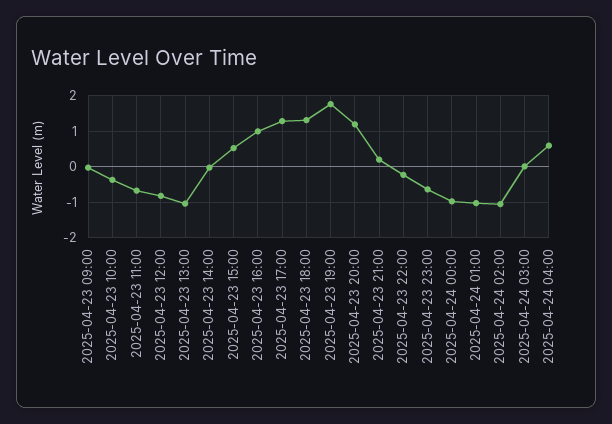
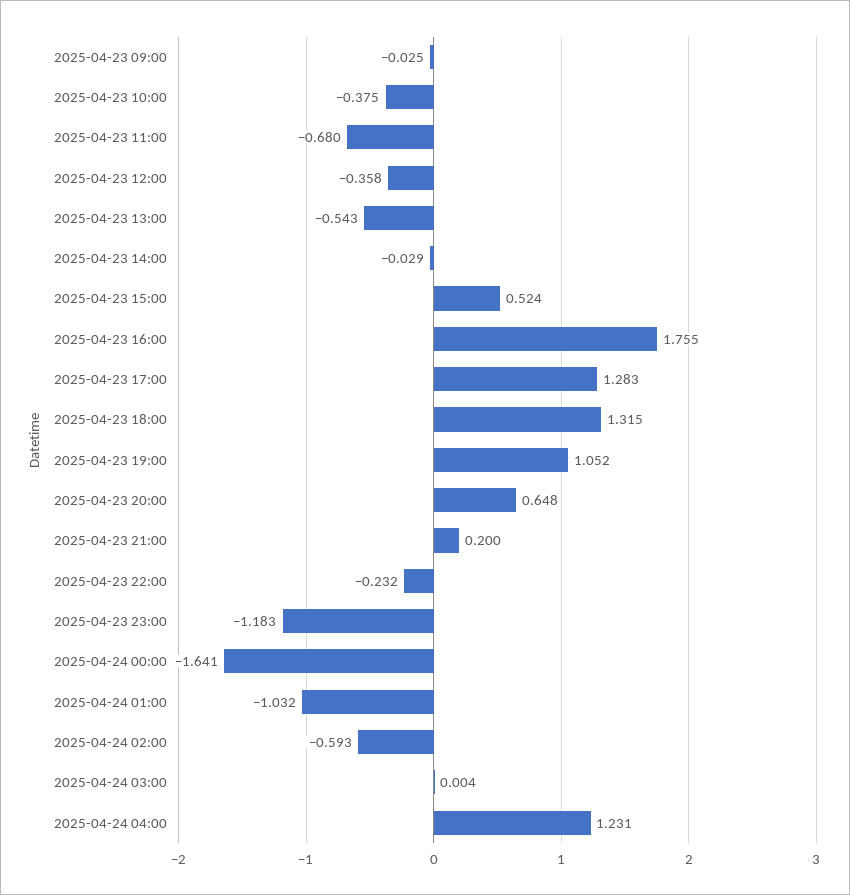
  {
    "2025-04-23 09:00": -0.025,
    "2025-04-23 10:00": -0.375,
    "2025-04-23 11:00": -0.68,
-   "2025-04-23 12:00": -0.8,
+   "2025-04-23 12:00": -0.358,
-   "2025-04-23 13:00": -1,
+   "2025-04-23 13:00": -0.543,
    "2025-04-23 14:00": -0.029,
    "2025-04-23 15:00": 0.524,
-   "2025-04-23 16:00": 1,
+   "2025-04-23 16:00": 1.755,
    "2025-04-23 17:00": 1.283,
    "2025-04-23 18:00": 1.315,
-   "2025-04-23 19:00": 1.8,
+   "2025-04-23 19:00": 1.052,
-   "2025-04-23 20:00": 1.2,
+   "2025-04-23 20:00": 0.648,
    "2025-04-23 21:00": 0.2,
    "2025-04-23 22:00": -0.232,
-   "2025-04-23 23:00": -0.6,
+   "2025-04-23 23:00": -1.183,
-   "2025-04-24 00:00": -1,
+   "2025-04-24 00:00": -1.641,
    "2025-04-24 01:00": -1.032,
-   "2025-04-24 02:00": -1,
+   "2025-04-24 02:00": -0.593,
    "2025-04-24 03:00": 0.004,
-   "2025-04-24 04:00": 0.6
+   "2025-04-24 04:00": 1.231
  }

